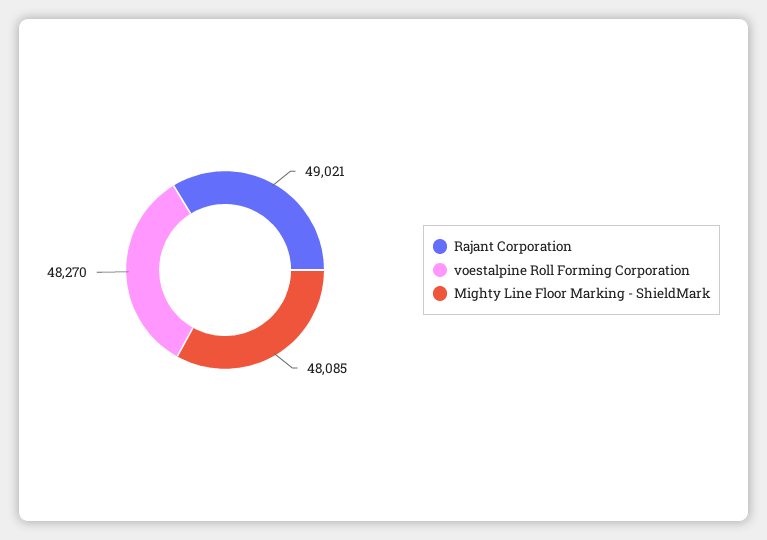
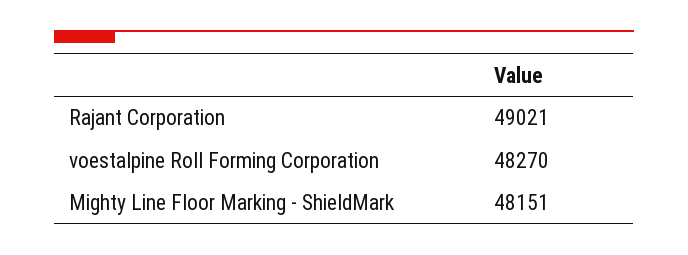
  {
    "Rajant Corporation": 49021,
    "voestalpine Roll Forming Corporation": 48270,
-   "Mighty Line Floor Marking - ShieldMark": 48085
+   "Mighty Line Floor Marking - ShieldMark": 48151
  }

